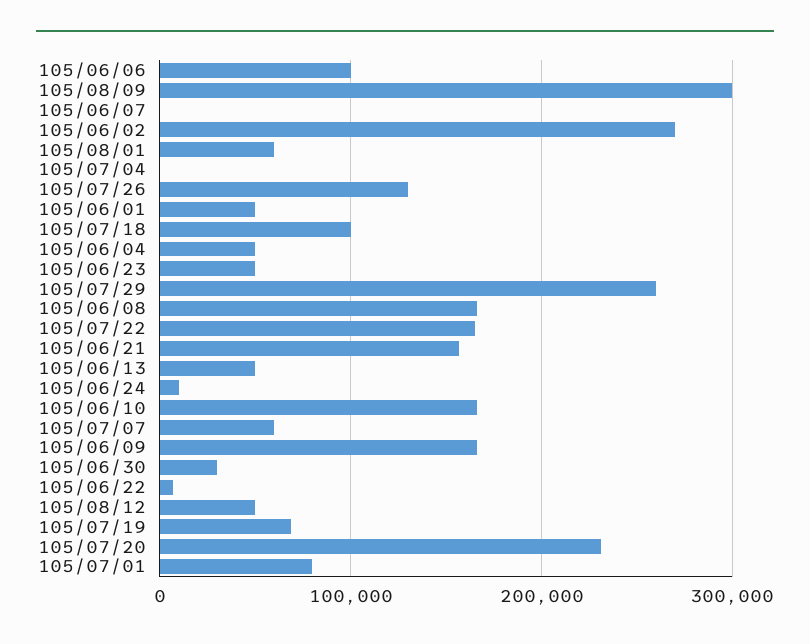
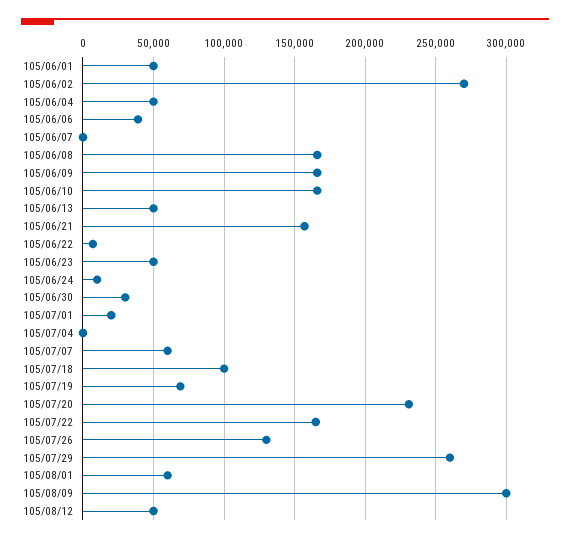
  {
-   "105/06/06": 100000,
+   "105/06/06": 40000,
    "105/08/09": 300000,
    "105/06/07": 0,
    "105/06/02": 270000,
    "105/08/01": 60000,
    "105/07/04": 0,
    "105/07/26": 130000,
    "105/06/01": 50000,
    "105/07/18": 100000,
    "105/06/04": 50000,
    "105/06/23": 50000,
    "105/07/29": 260000,
    "105/06/08": 165000,
    "105/07/22": 165000,
    "105/06/21": 155000,
    "105/06/13": 50000,
    "105/06/24": 10000,
    "105/06/10": 165000,
    "105/07/07": 60000,
    "105/06/09": 165000,
    "105/06/30": 30000,
    "105/06/22": 5000,
    "105/08/12": 50000,
    "105/07/19": 70000,
    "105/07/20": 230000,
-   "105/07/01": 80000
+   "105/07/01": 20000
  }

